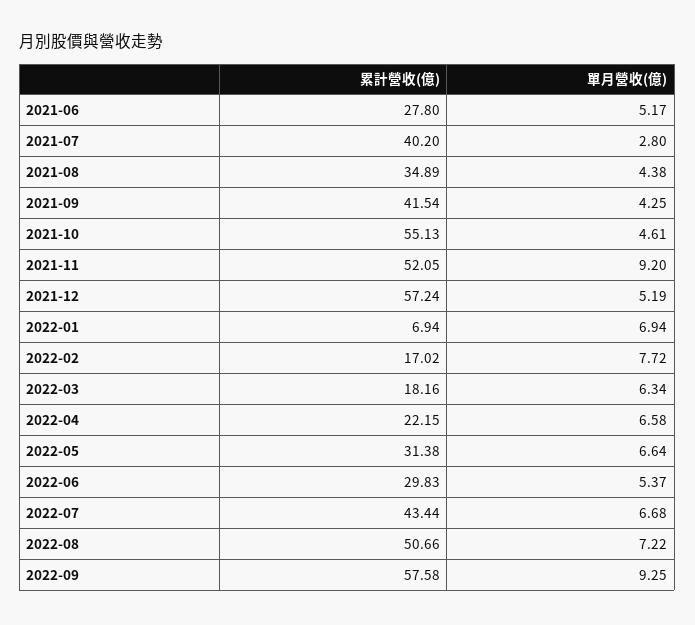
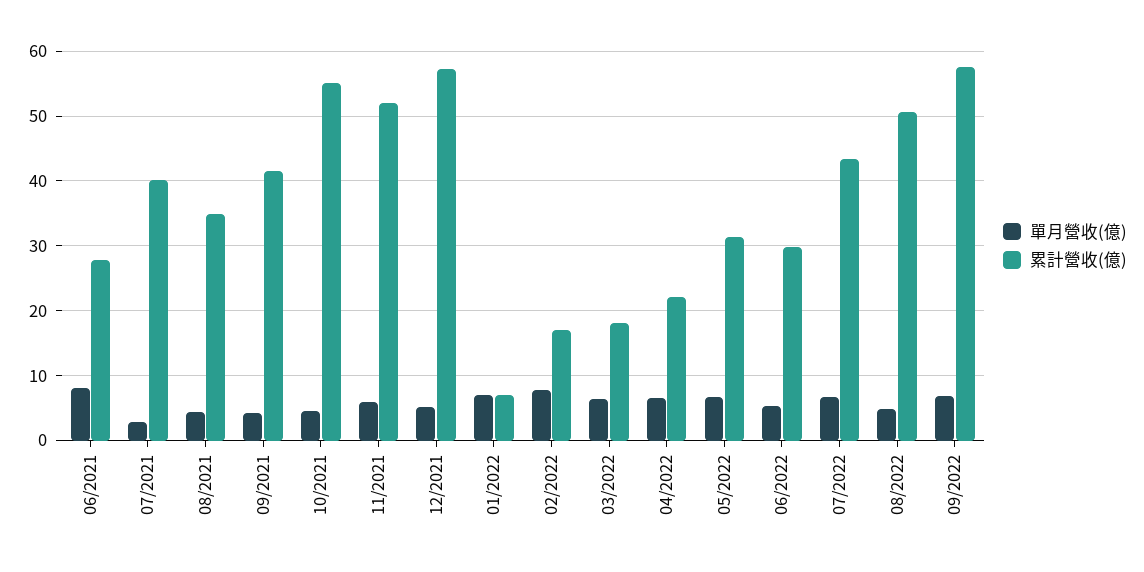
  {
    "累計營收(億)": {
      "2021-06": 27.8,
      "2021-07": 40.2,
      "2021-08": 34.89,
      "2021-09": 41.54,
      "2021-10": 55.13,
      "2021-11": 52.05,
      "2021-12": 57.24,
      "2022-01": 6.94,
      "2022-02": 17.02,
      "2022-03": 18.16,
      "2022-04": 22.15,
      "2022-05": 31.38,
      "2022-06": 29.83,
      "2022-07": 43.44,
      "2022-08": 50.66,
      "2022-09": 57.58
    },
    "單月營收(億)": {
-     "2021-06": 5.17,
+     "2021-06": 8,
      "2021-07": 2.8,
      "2021-08": 4.38,
      "2021-09": 4.25,
      "2021-10": 4.61,
-     "2021-11": 9.2,
+     "2021-11": 6,
      "2021-12": 5.19,
      "2022-01": 6.94,
      "2022-02": 7.72,
      "2022-03": 6.34,
      "2022-04": 6.58,
      "2022-05": 6.64,
      "2022-06": 5.37,
      "2022-07": 6.68,
-     "2022-08": 7.22,
+     "2022-08": 5,
-     "2022-09": 9.25
+     "2022-09": 7
    }
  }

